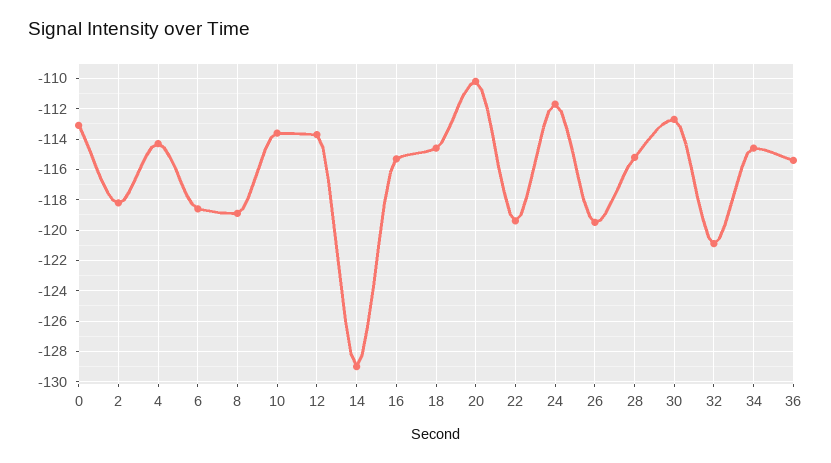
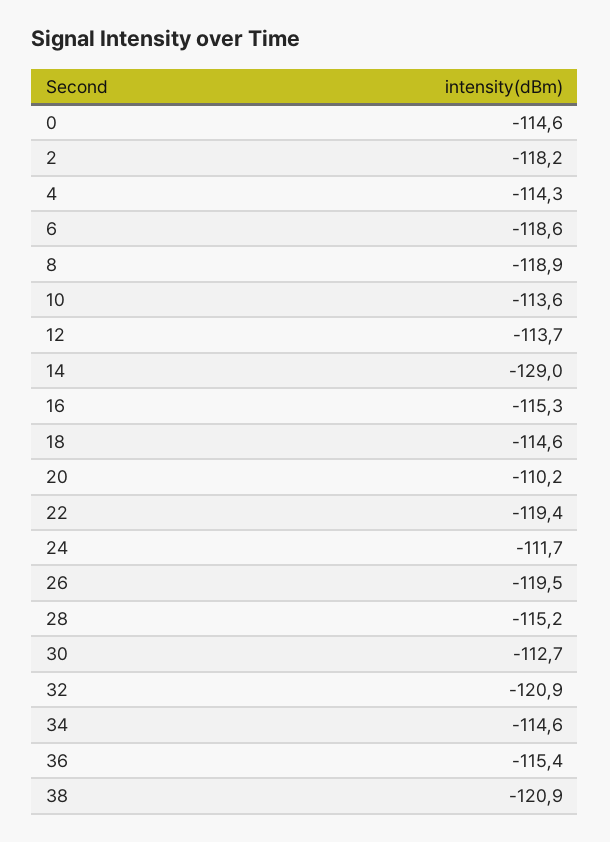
  {
-   "0": -113,
+   "0": -114.6,
    "2": -118.2,
    "4": -114.3,
    "6": -118.6,
    "8": -118.9,
    "10": -113.6,
    "12": -113.7,
    "14": -129,
    "16": -115.3,
    "18": -114.6,
    "20": -110.2,
    "22": -119.4,
    "24": -111.7,
    "26": -119.5,
    "28": -115.2,
    "30": -112.7,
    "32": -120.9,
    "34": -114.6,
-   "36": -115.4
+   "36": -115.4,
+   "38": -120.9
  }

